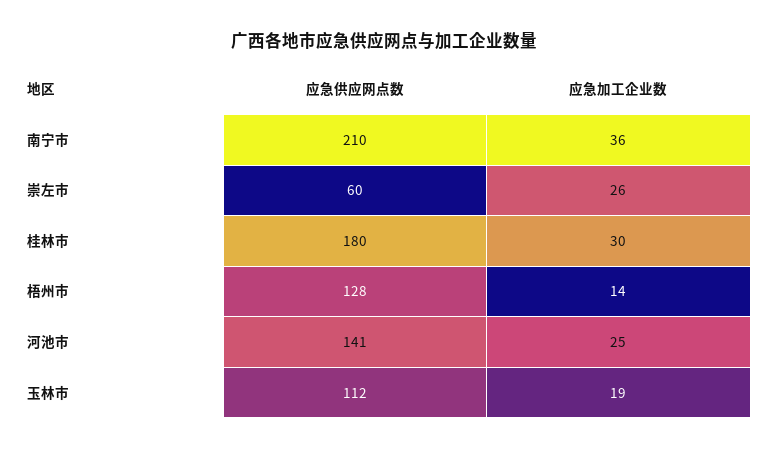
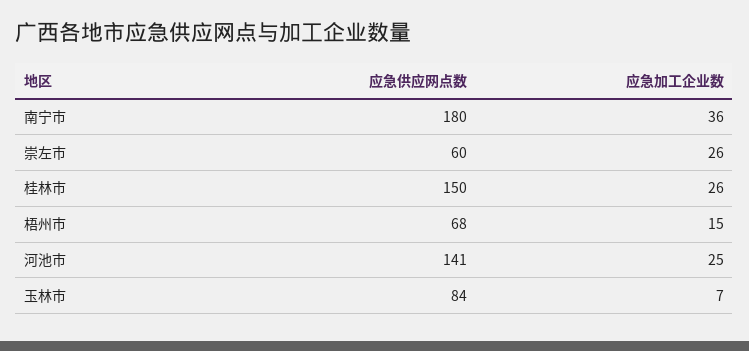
  {
    "应急供应网点数": {
-     "南宁市": 210,
+     "南宁市": 180,
      "崇左市": 60,
-     "桂林市": 180,
+     "桂林市": 150,
-     "梧州市": 128,
+     "梧州市": 68,
      "河池市": 141,
-     "玉林市": 112
+     "玉林市": 84
    },
    "应急加工企业数": {
      "南宁市": 36,
      "崇左市": 26,
-     "桂林市": 30,
+     "桂林市": 26,
-     "梧州市": 14,
+     "梧州市": 15,
      "河池市": 25,
-     "玉林市": 19
+     "玉林市": 7
    }
  }

